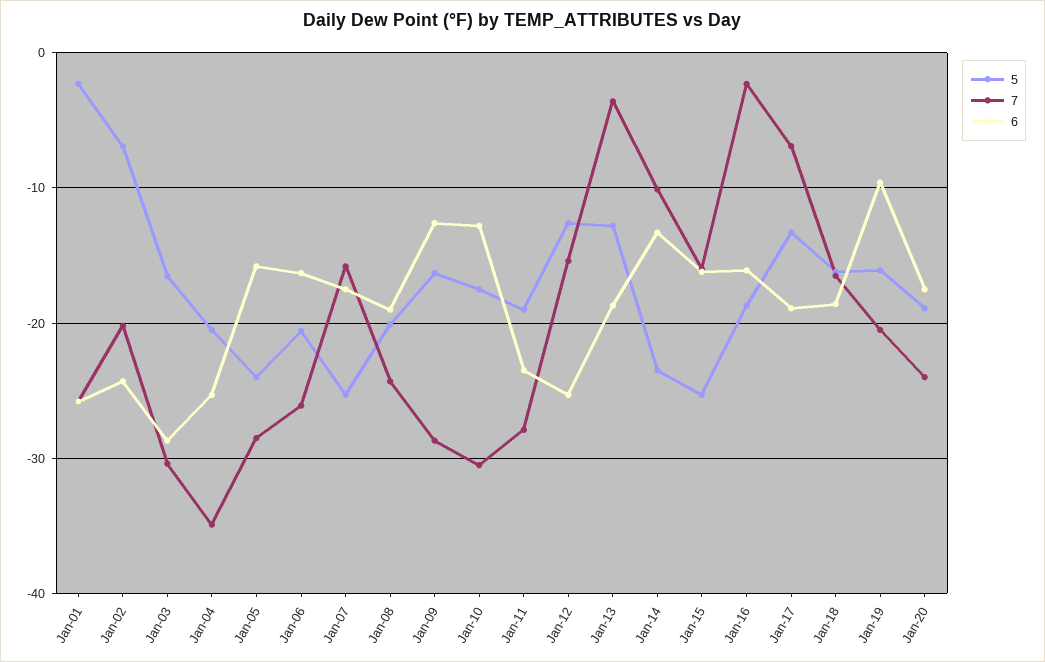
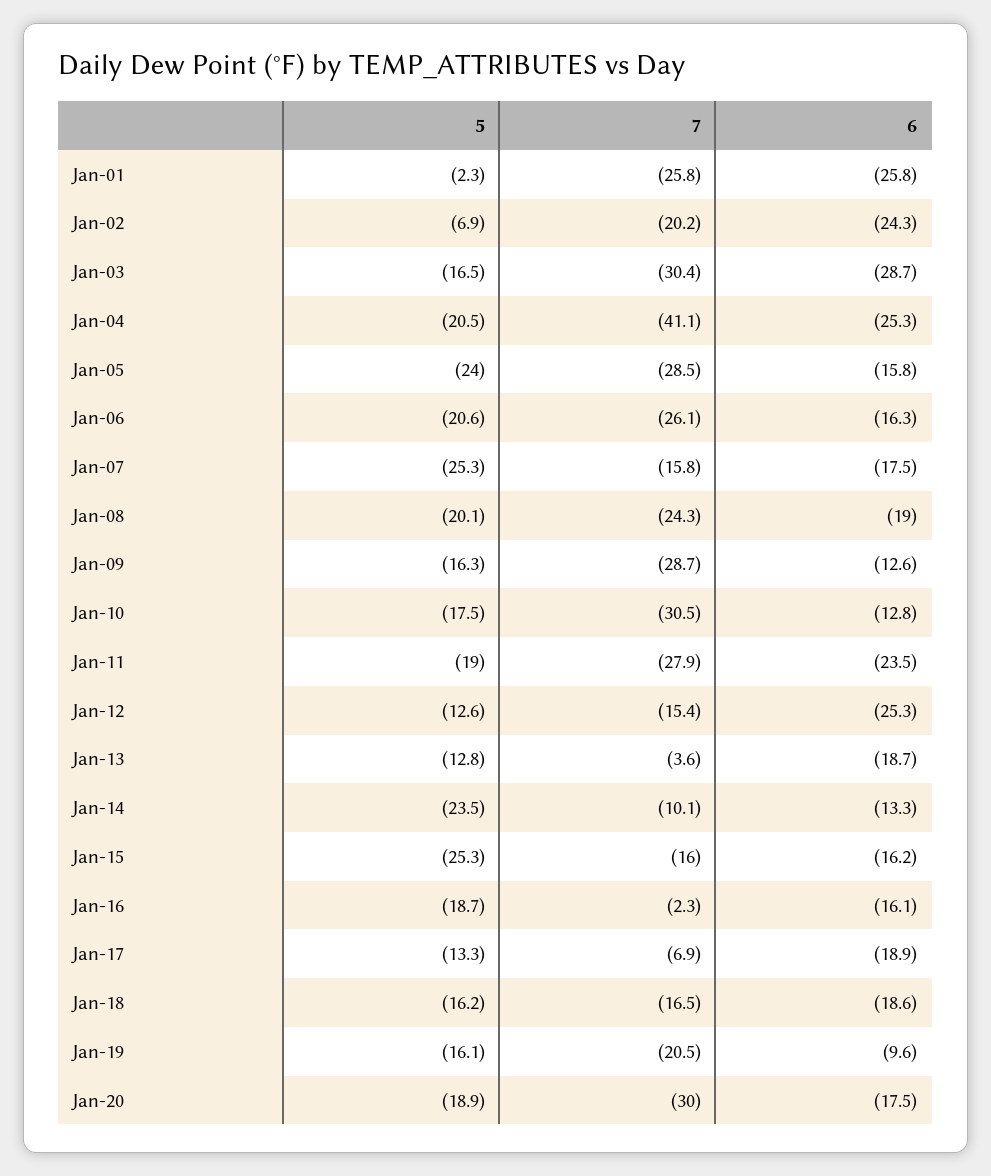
  {
    "5": {
      "Jan-01": -2.3,
      "Jan-02": -6.9,
      "Jan-03": -16.5,
      "Jan-04": -20.5,
      "Jan-05": -24,
      "Jan-06": -20.6,
      "Jan-07": -25.3,
      "Jan-08": -20.1,
      "Jan-09": -16.3,
      "Jan-10": -17.5,
      "Jan-11": -19,
      "Jan-12": -12.6,
      "Jan-13": -12.8,
      "Jan-14": -23.5,
      "Jan-15": -25.3,
      "Jan-16": -18.7,
      "Jan-17": -13.3,
      "Jan-18": -16.2,
      "Jan-19": -16.1,
      "Jan-20": -18.9
    },
    "7": {
      "Jan-01": -25.8,
      "Jan-02": -20.2,
      "Jan-03": -30.4,
-     "Jan-04": -35,
+     "Jan-04": -41.1,
      "Jan-05": -28.5,
      "Jan-06": -26.1,
      "Jan-07": -15.8,
      "Jan-08": -24.3,
      "Jan-09": -28.7,
      "Jan-10": -30.5,
      "Jan-11": -27.9,
      "Jan-12": -15.4,
      "Jan-13": -3.6,
      "Jan-14": -10.1,
      "Jan-15": -16,
      "Jan-16": -2.3,
      "Jan-17": -6.9,
      "Jan-18": -16.5,
      "Jan-19": -20.5,
-     "Jan-20": -24
+     "Jan-20": -30
    },
    "6": {
      "Jan-01": -25.8,
      "Jan-02": -24.3,
      "Jan-03": -28.7,
      "Jan-04": -25.3,
      "Jan-05": -15.8,
      "Jan-06": -16.3,
      "Jan-07": -17.5,
      "Jan-08": -19,
      "Jan-09": -12.6,
      "Jan-10": -12.8,
      "Jan-11": -23.5,
      "Jan-12": -25.3,
      "Jan-13": -18.7,
      "Jan-14": -13.3,
      "Jan-15": -16.2,
      "Jan-16": -16.1,
      "Jan-17": -18.9,
      "Jan-18": -18.6,
      "Jan-19": -9.6,
      "Jan-20": -17.5
    }
  }

